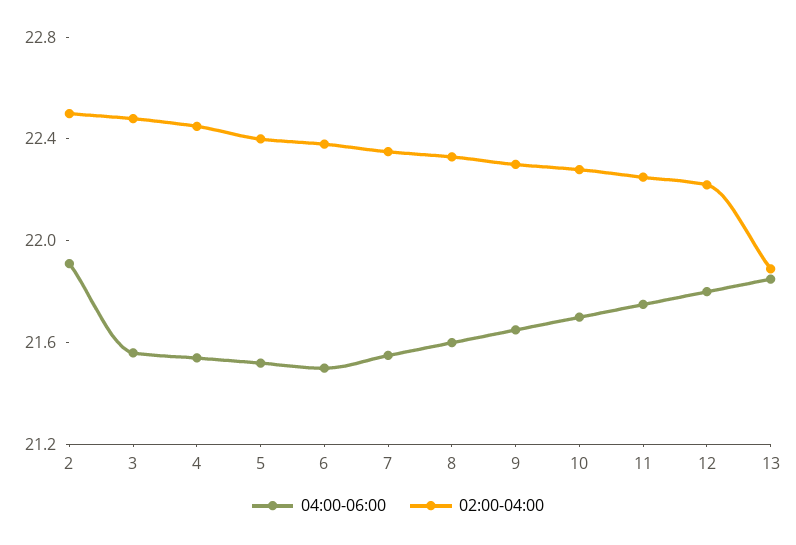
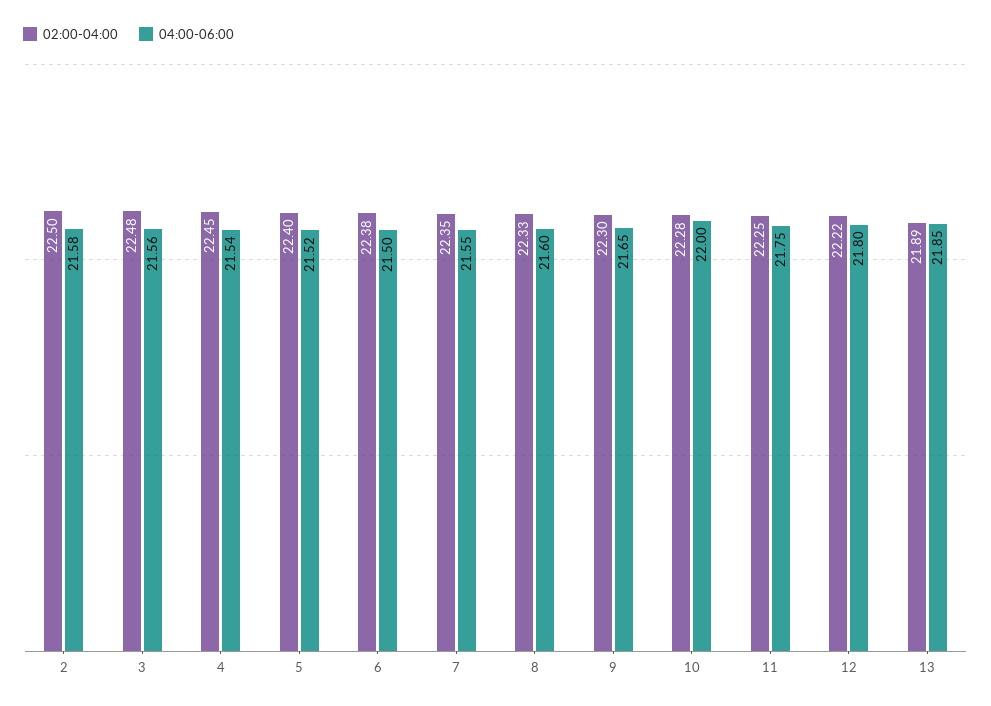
  {
    "04:00-06:00": {
-     "2": 21.9,
+     "2": 21.58,
      "3": 21.56,
      "4": 21.54,
      "5": 21.52,
      "6": 21.5,
      "7": 21.55,
      "8": 21.6,
      "9": 21.65,
-     "10": 21.7,
+     "10": 22,
      "11": 21.75,
      "12": 21.8,
      "13": 21.85
    },
    "02:00-04:00": {
      "2": 22.5,
      "3": 22.48,
      "4": 22.45,
      "5": 22.4,
      "6": 22.38,
      "7": 22.35,
      "8": 22.33,
      "9": 22.3,
      "10": 22.28,
      "11": 22.25,
      "12": 22.22,
      "13": 21.89
    }
  }

